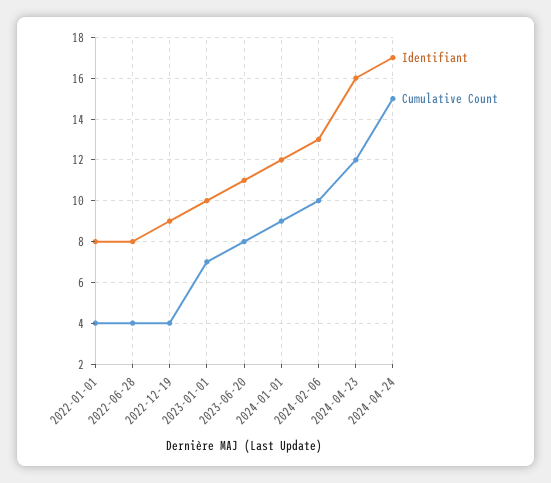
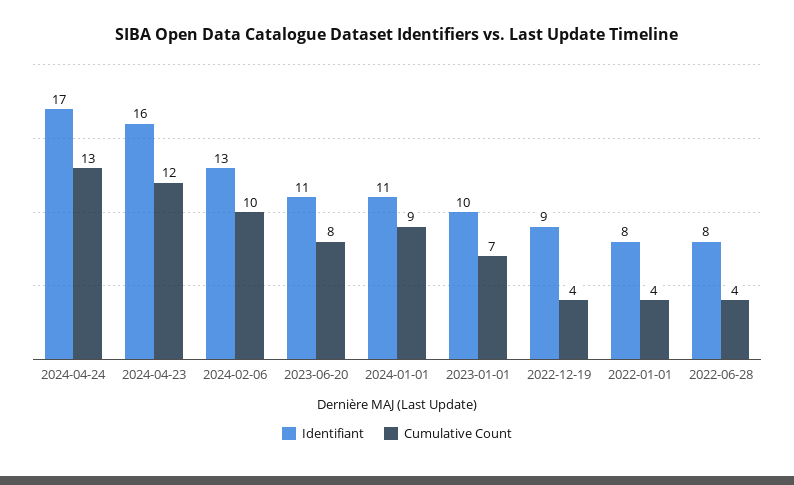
  {
    "Identifiant": {
      "2022-01-01": 8,
      "2022-06-28": 8,
      "2022-12-19": 9,
      "2023-01-01": 10,
      "2023-06-20": 11,
-     "2024-01-01": 12,
+     "2024-01-01": 11,
      "2024-02-06": 13,
      "2024-04-23": 16,
      "2024-04-24": 17
    },
    "Cumulative Count": {
      "2022-01-01": 4,
      "2022-06-28": 4,
      "2022-12-19": 4,
      "2023-01-01": 7,
      "2023-06-20": 8,
      "2024-01-01": 9,
      "2024-02-06": 10,
      "2024-04-23": 12,
-     "2024-04-24": 15
+     "2024-04-24": 13
    }
  }

